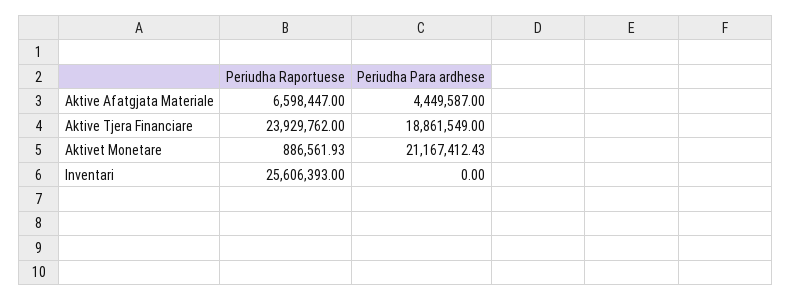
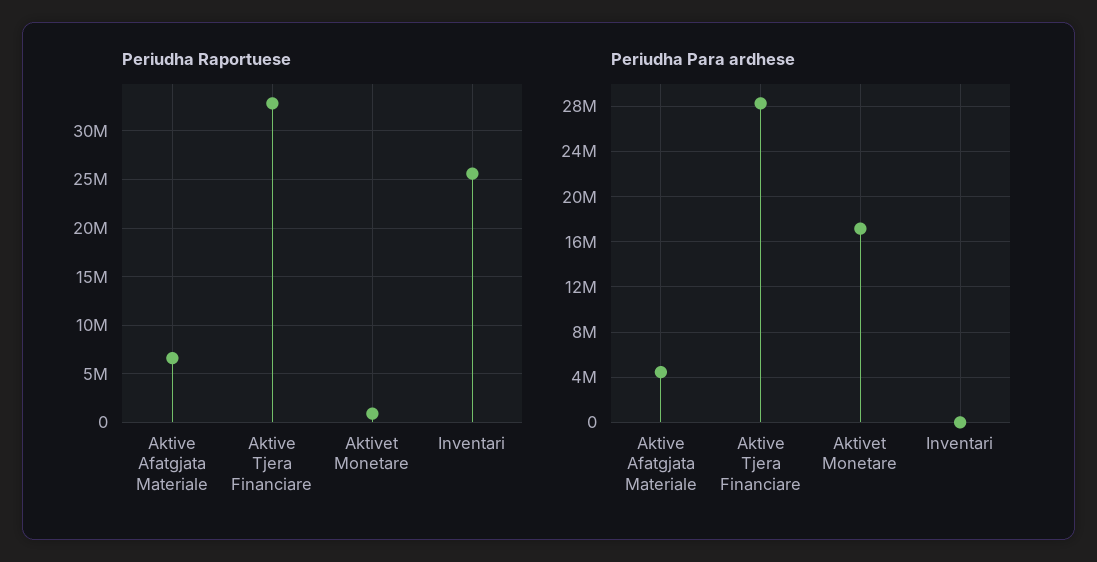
  {
    "Periudha Raportuese": {
      "Aktive Afatgjata Materiale": 6598447,
-     "Aktive Tjera Financiare": 23929762,
+     "Aktive Tjera Financiare": 33000000,
      "Aktivet Monetare": 886561.93,
      "Inventari": 25606393
    },
    "Periudha Para ardhese": {
      "Aktive Afatgjata Materiale": 4449587,
-     "Aktive Tjera Financiare": 18861549,
+     "Aktive Tjera Financiare": 28000000,
-     "Aktivet Monetare": 21167412.43,
+     "Aktivet Monetare": 17000000,
      "Inventari": 0
    }
  }

